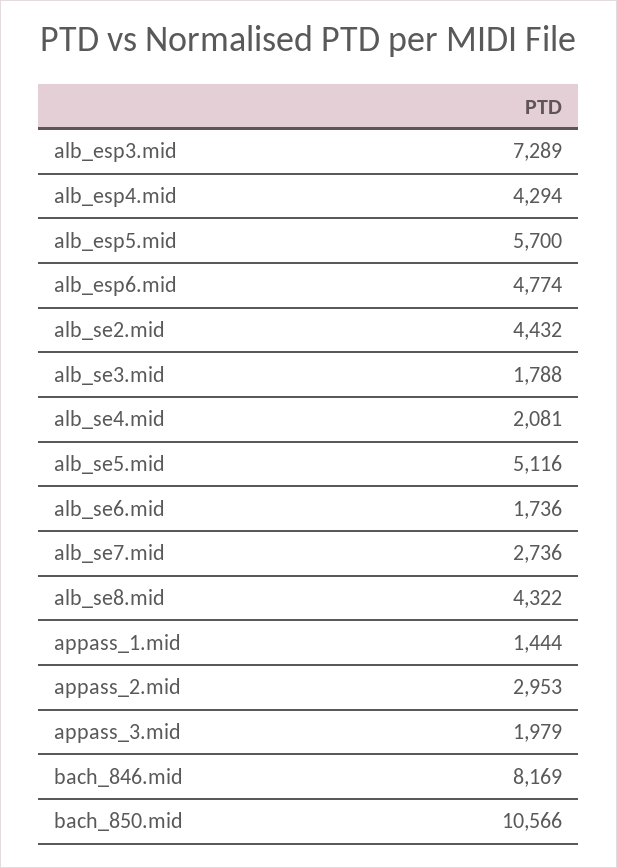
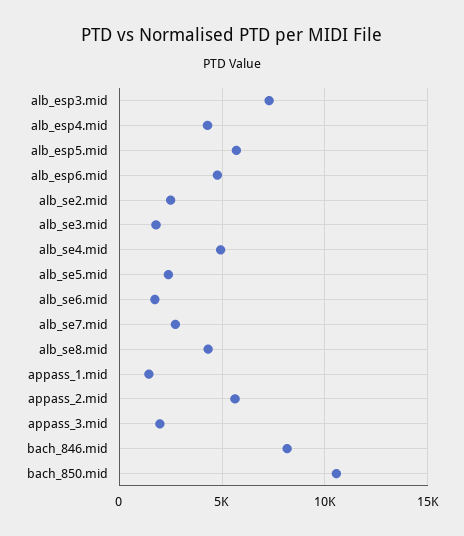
  {
    "alb_esp3.mid": 7289,
    "alb_esp4.mid": 4294,
    "alb_esp5.mid": 5700,
    "alb_esp6.mid": 4774,
-   "alb_se2.mid": 4432,
+   "alb_se2.mid": 2500,
    "alb_se3.mid": 1788,
-   "alb_se4.mid": 2081,
+   "alb_se4.mid": 5000,
-   "alb_se5.mid": 5116,
+   "alb_se5.mid": 2500,
    "alb_se6.mid": 1736,
    "alb_se7.mid": 2736,
    "alb_se8.mid": 4322,
    "appass_1.mid": 1444,
-   "appass_2.mid": 2953,
+   "appass_2.mid": 5500,
    "appass_3.mid": 1979,
    "bach_846.mid": 8169,
    "bach_850.mid": 10566
  }

